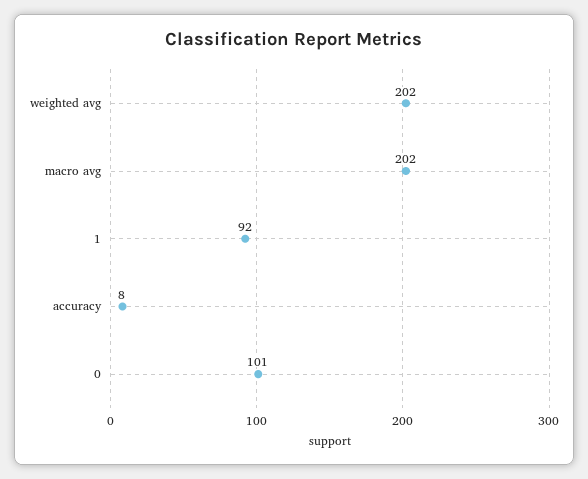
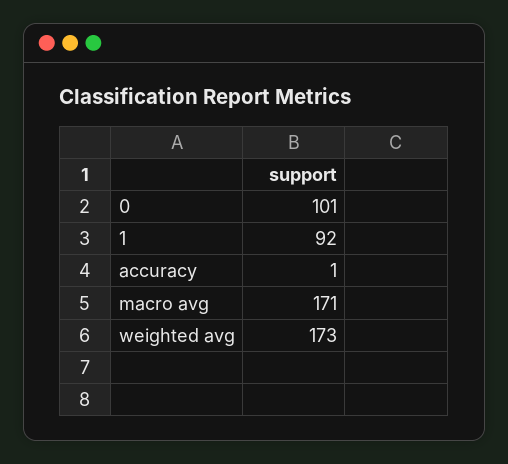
  {
-   "weighted avg": 202,
+   "weighted avg": 173,
-   "macro avg": 202,
+   "macro avg": 171,
    "1": 92,
-   "accuracy": 8,
+   "accuracy": 1,
    "0": 101
  }

